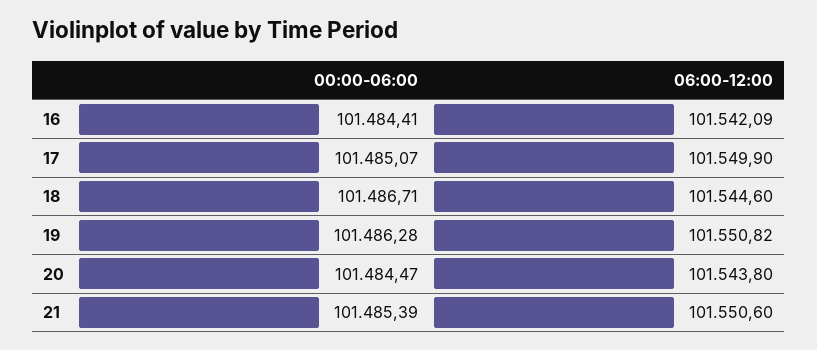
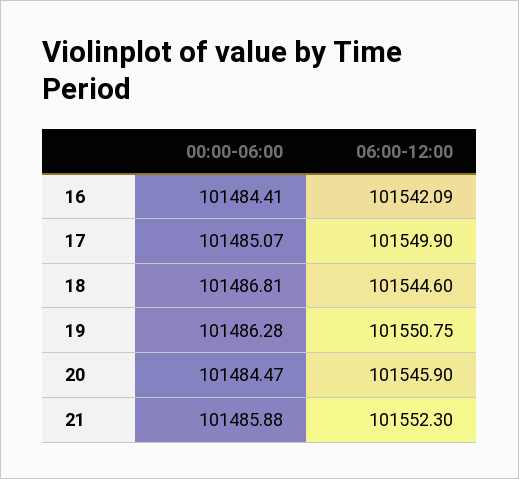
  {
    "00:00-06:00": {
      "16": 101484.41,
      "17": 101485.07,
-     "18": 101486.71,
+     "18": 101486.81,
      "19": 101486.28,
      "20": 101484.47,
-     "21": 101485.39
+     "21": 101485.88
    },
    "06:00-12:00": {
      "16": 101542.09,
      "17": 101549.9,
      "18": 101544.6,
-     "19": 101550.82,
+     "19": 101550.75,
-     "20": 101543.8,
+     "20": 101545.9,
-     "21": 101550.6
+     "21": 101552.3
    }
  }

